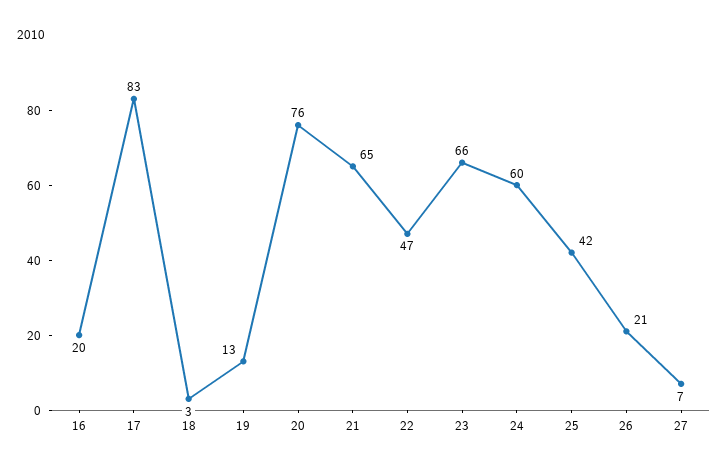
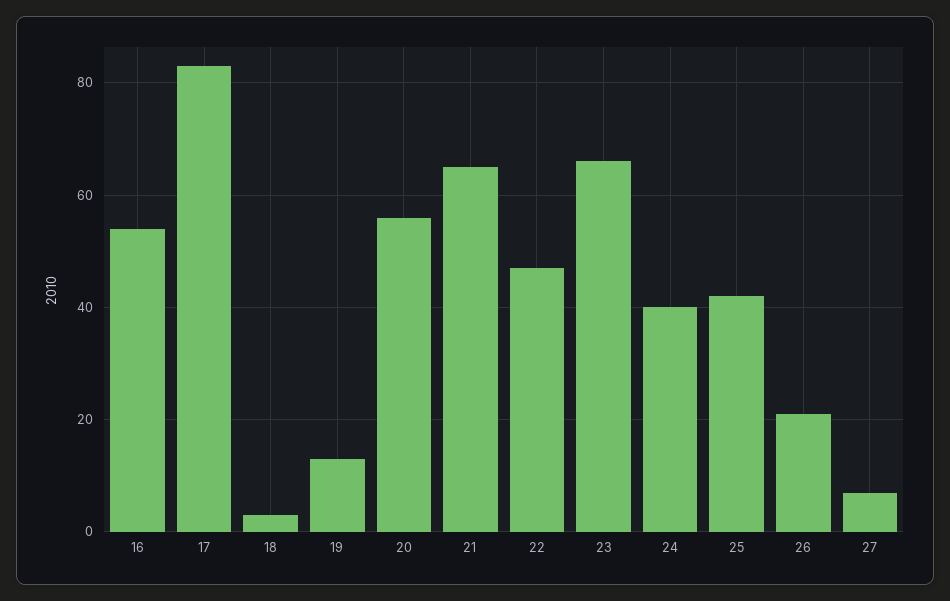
  {
-   "16": 20,
+   "16": 55,
    "17": 83,
    "18": 3,
    "19": 13,
-   "20": 76,
+   "20": 55,
    "21": 65,
    "22": 47,
    "23": 66,
-   "24": 60,
+   "24": 40,
    "25": 42,
    "26": 21,
    "27": 7
  }

